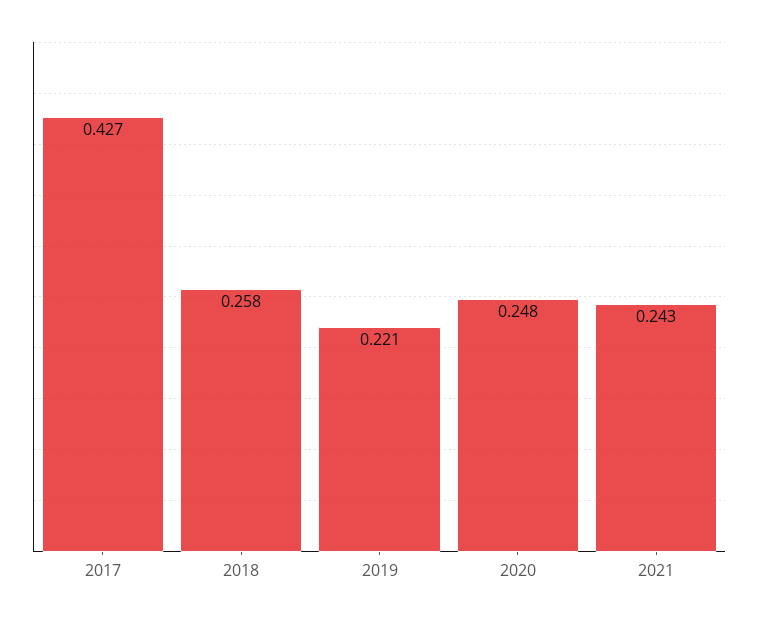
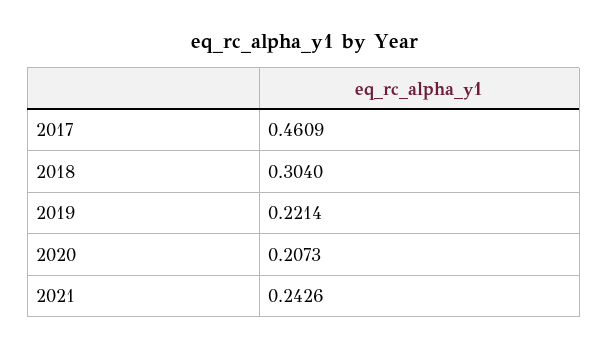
  {
-   "2017": 0.427,
+   "2017": 0.4609,
-   "2018": 0.258,
+   "2018": 0.304,
    "2019": 0.2214,
-   "2020": 0.248,
+   "2020": 0.2073,
    "2021": 0.2426
  }

